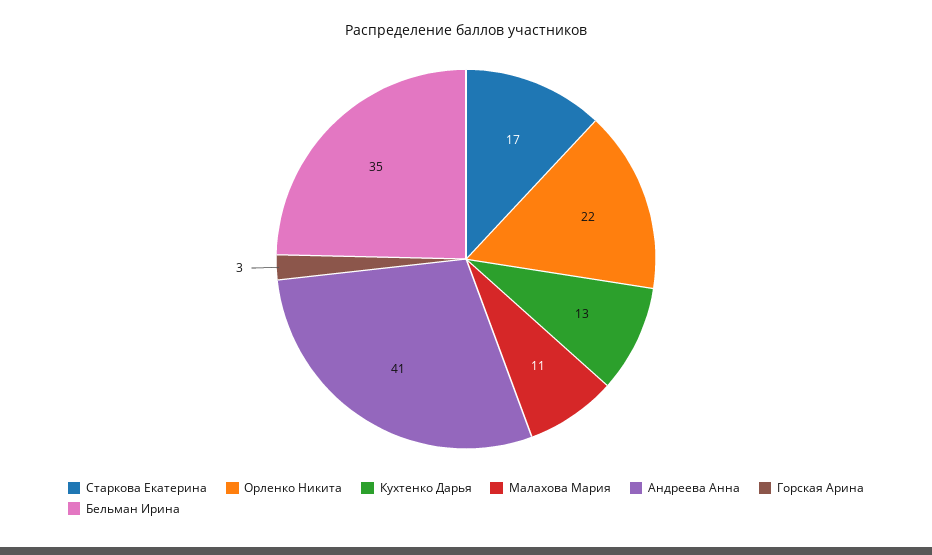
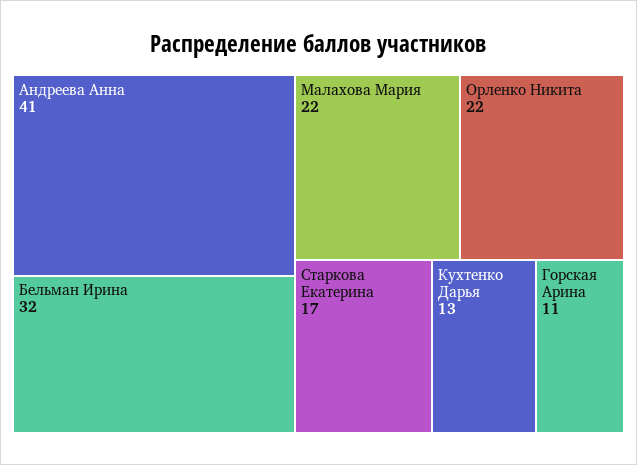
  {
    "Старкова Екатерина": 17,
    "Орленко Никита": 22,
    "Кухтенко Дарья": 13,
-   "Малахова Мария": 11,
+   "Малахова Мария": 22,
    "Андреева Анна": 41,
-   "Горская Арина": 3,
+   "Горская Арина": 11,
-   "Бельман Ирина": 35
+   "Бельман Ирина": 32
  }

